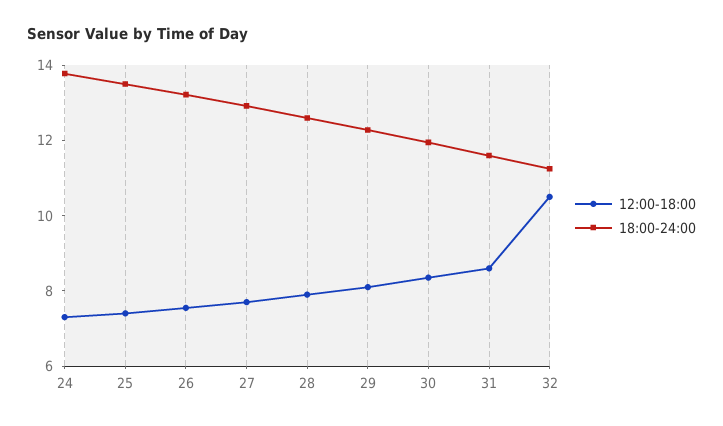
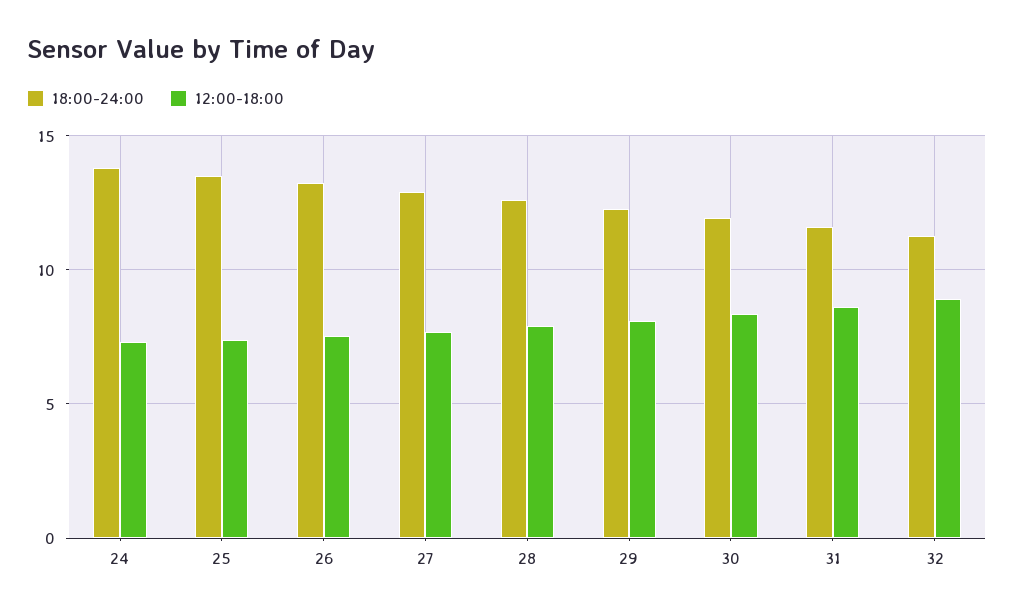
  {
    "12:00-18:00": {
      "24": 7.5,
      "25": 7.5,
      "26": 7.5,
      "27": 7.5,
      "28": 8,
      "29": 8,
      "30": 8.5,
      "31": 8.5,
-     "32": 10.5
+     "32": 9
    },
    "18:00-24:00": {
      "24": 14,
      "25": 13.5,
      "26": 13,
      "27": 13,
      "28": 12.5,
      "29": 12.5,
      "30": 12,
      "31": 11.5,
      "32": 11.5
    }
  }

